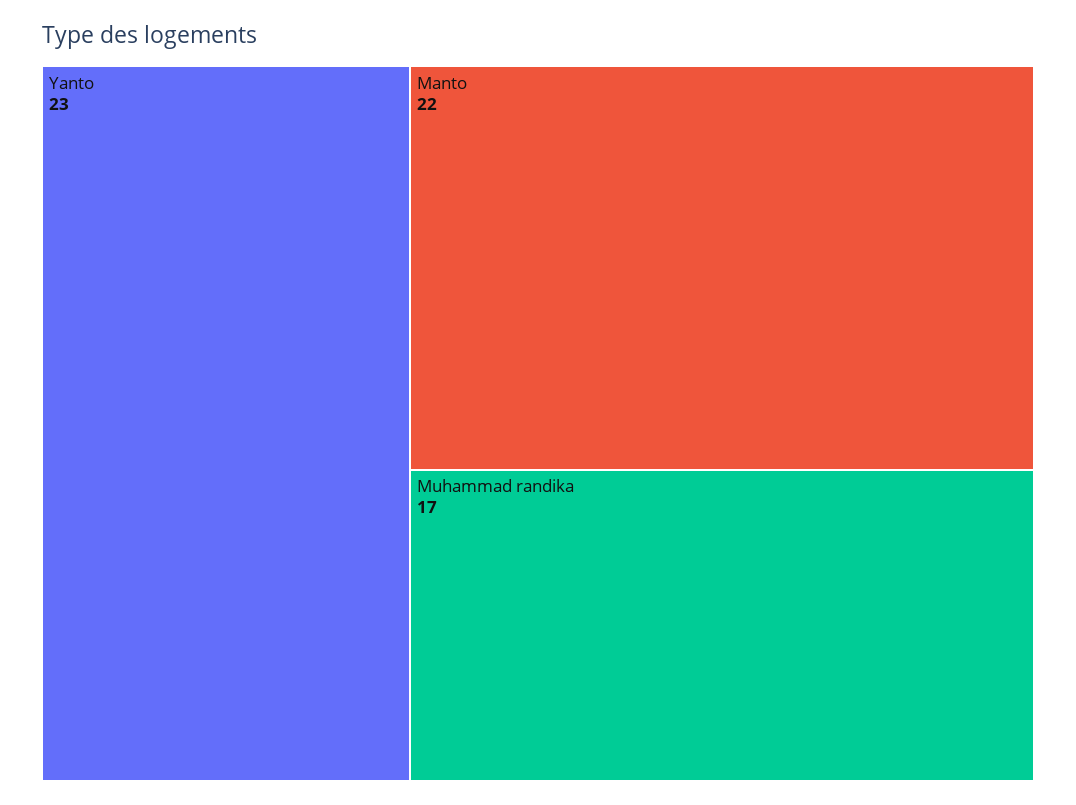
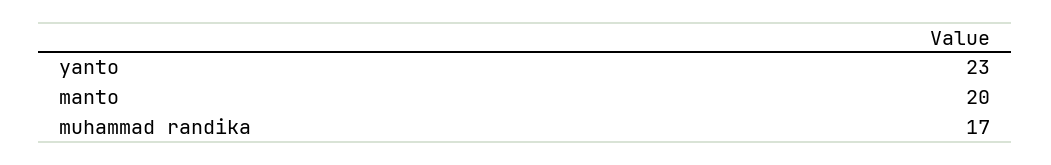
  {
    "Yanto": 23,
-   "Manto": 22,
+   "Manto": 20,
    "Muhammad randika": 17
  }

